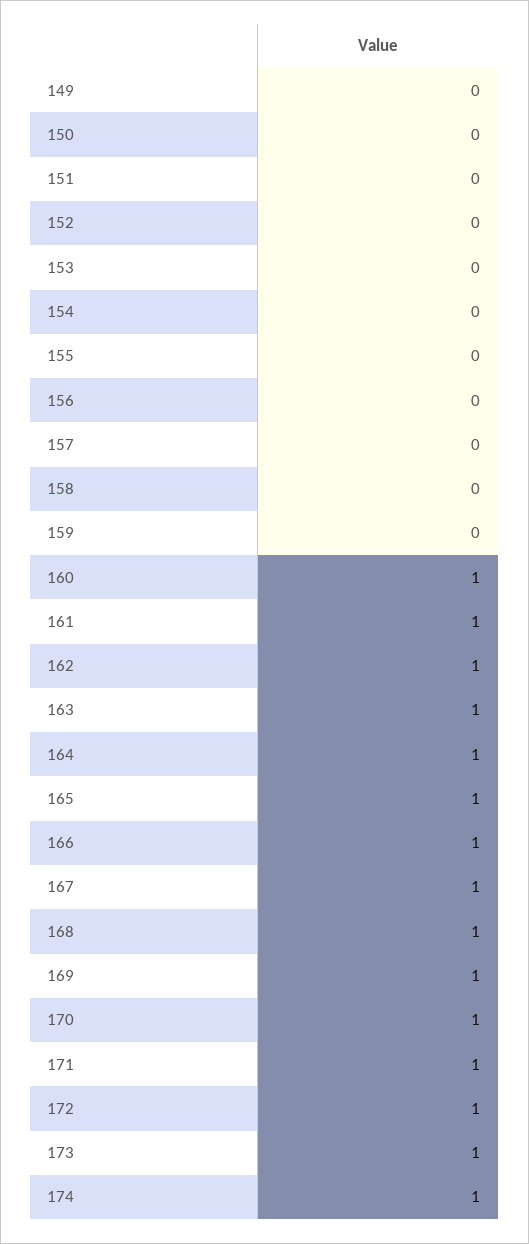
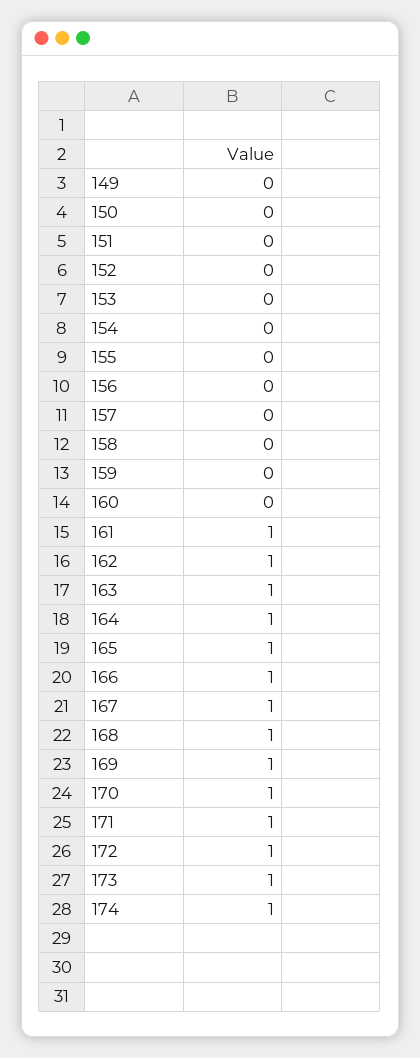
  {
    "149": 0,
    "150": 0,
    "151": 0,
    "152": 0,
    "153": 0,
    "154": 0,
    "155": 0,
    "156": 0,
    "157": 0,
    "158": 0,
    "159": 0,
-   "160": 1,
+   "160": 0,
    "161": 1,
    "162": 1,
    "163": 1,
    "164": 1,
    "165": 1,
    "166": 1,
    "167": 1,
    "168": 1,
    "169": 1,
    "170": 1,
    "171": 1,
    "172": 1,
    "173": 1,
    "174": 1
  }

